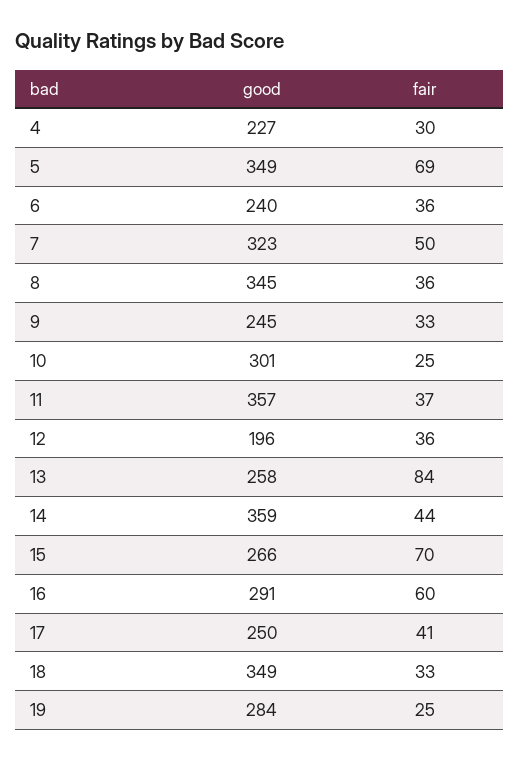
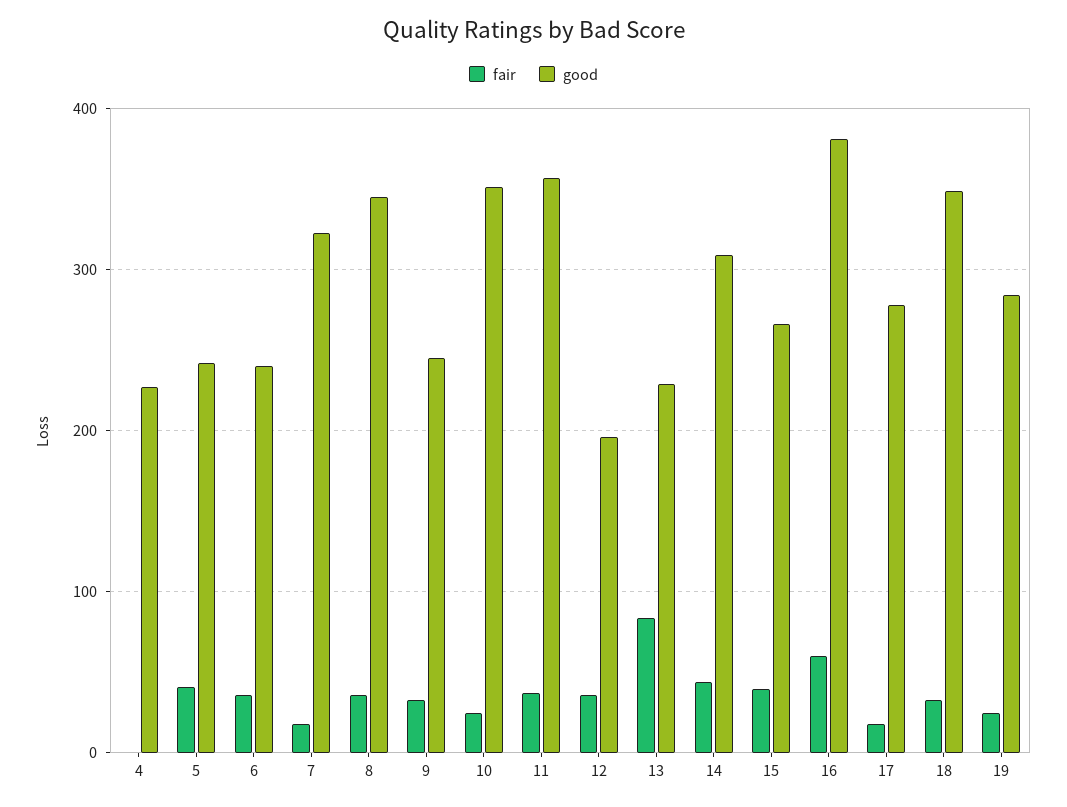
  {
    "good": {
      "4": 227,
-     "5": 349,
+     "5": 240,
      "6": 240,
      "7": 323,
      "8": 345,
      "9": 245,
-     "10": 301,
+     "10": 350,
      "11": 357,
      "12": 196,
-     "13": 258,
+     "13": 230,
-     "14": 359,
+     "14": 310,
      "15": 266,
-     "16": 291,
+     "16": 380,
-     "17": 250,
+     "17": 280,
      "18": 349,
      "19": 284
    },
    "fair": {
-     "4": 30,
+     "4": 0,
-     "5": 69,
+     "5": 40,
      "6": 36,
-     "7": 50,
+     "7": 20,
      "8": 36,
      "9": 33,
      "10": 25,
      "11": 37,
      "12": 36,
      "13": 84,
      "14": 44,
-     "15": 70,
+     "15": 40,
      "16": 60,
-     "17": 41,
+     "17": 20,
      "18": 33,
      "19": 25
    }
  }

